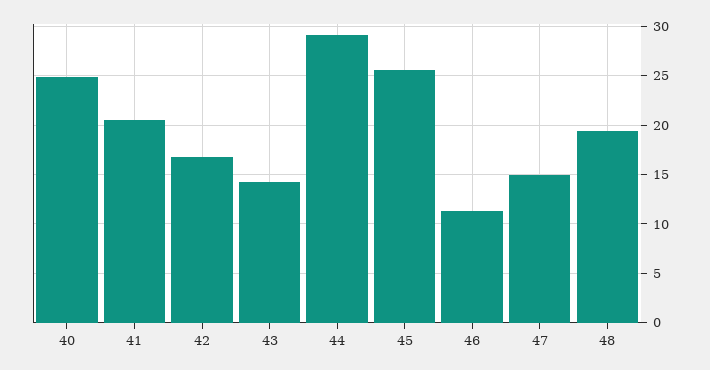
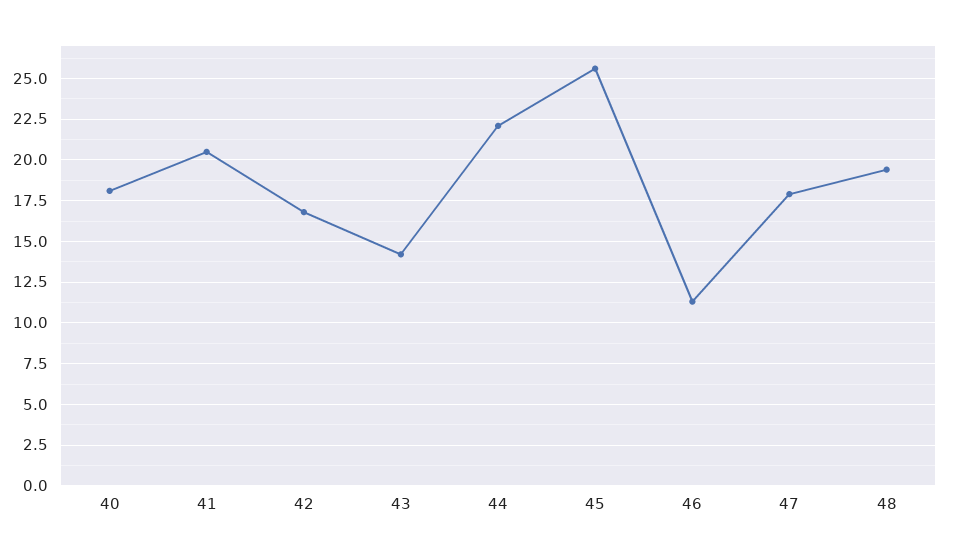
  {
-   "40": 25,
+   "40": 18,
    "41": 20.5,
    "42": 17,
    "43": 14,
-   "44": 29,
+   "44": 22,
    "45": 25.5,
    "46": 11.5,
-   "47": 15,
+   "47": 18,
    "48": 19.5
  }

